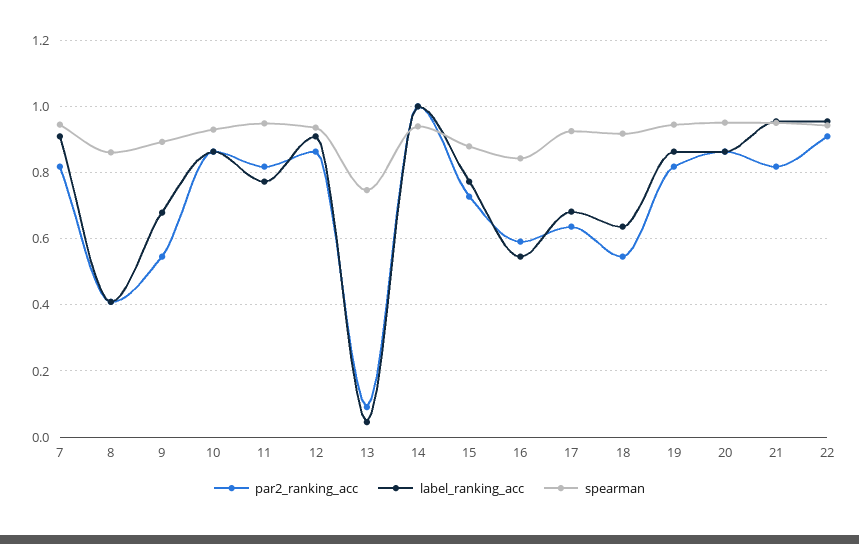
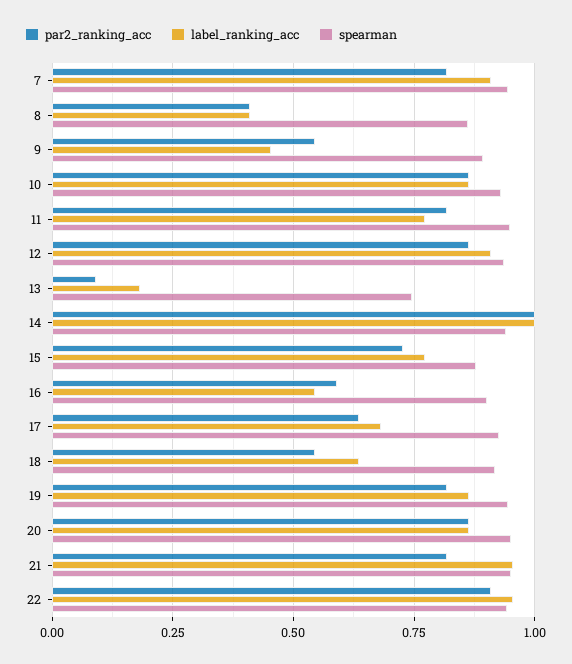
  {
    "par2_ranking_acc": {
      "7": 0.82,
      "8": 0.4,
      "9": 0.54,
      "10": 0.86,
      "11": 0.82,
      "12": 0.86,
      "13": 0.1,
      "14": 1,
      "15": 0.72,
      "16": 0.6,
      "17": 0.64,
      "18": 0.54,
      "19": 0.82,
      "20": 0.86,
      "21": 0.82,
      "22": 0.9
    },
    "label_ranking_acc": {
      "7": 0.9,
      "8": 0.4,
-     "9": 0.68,
+     "9": 0.45,
      "10": 0.86,
      "11": 0.78,
      "12": 0.9,
-     "13": 0.04,
+     "13": 0.175,
      "14": 1,
      "15": 0.78,
      "16": 0.54,
      "17": 0.68,
      "18": 0.64,
      "19": 0.86,
      "20": 0.86,
      "21": 0.96,
      "22": 0.96
    },
    "spearman": {
      "7": 0.94,
      "8": 0.86,
      "9": 0.9,
      "10": 0.94,
      "11": 0.94,
      "12": 0.94,
      "13": 0.74,
      "14": 0.94,
      "15": 0.88,
-     "16": 0.84,
+     "16": 0.9,
      "17": 0.92,
      "18": 0.92,
      "19": 0.94,
      "20": 0.96,
      "21": 0.96,
      "22": 0.94
    }
  }

